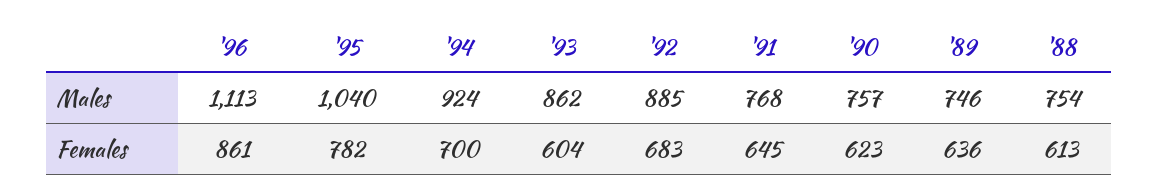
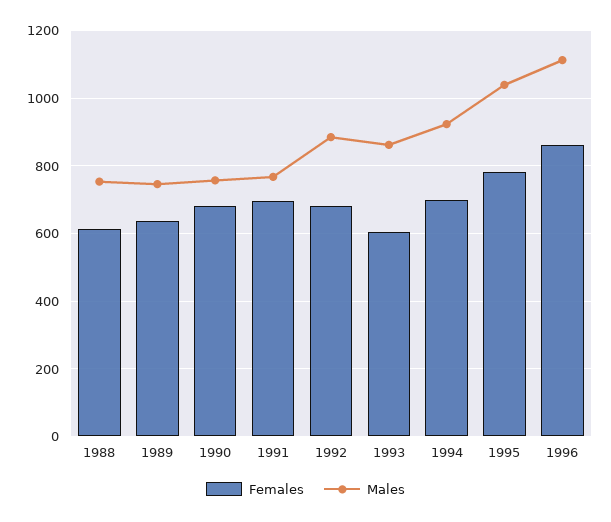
  {
    "Males": {
      "'96": 1113,
      "'95": 1040,
      "'94": 924,
      "'93": 862,
      "'92": 885,
      "'91": 768,
      "'90": 757,
      "'89": 746,
      "'88": 754
    },
    "Females": {
      "'96": 861,
      "'95": 782,
      "'94": 700,
      "'93": 604,
      "'92": 683,
-     "'91": 645,
+     "'91": 700,
-     "'90": 623,
+     "'90": 680,
      "'89": 636,
      "'88": 613
    }
  }

